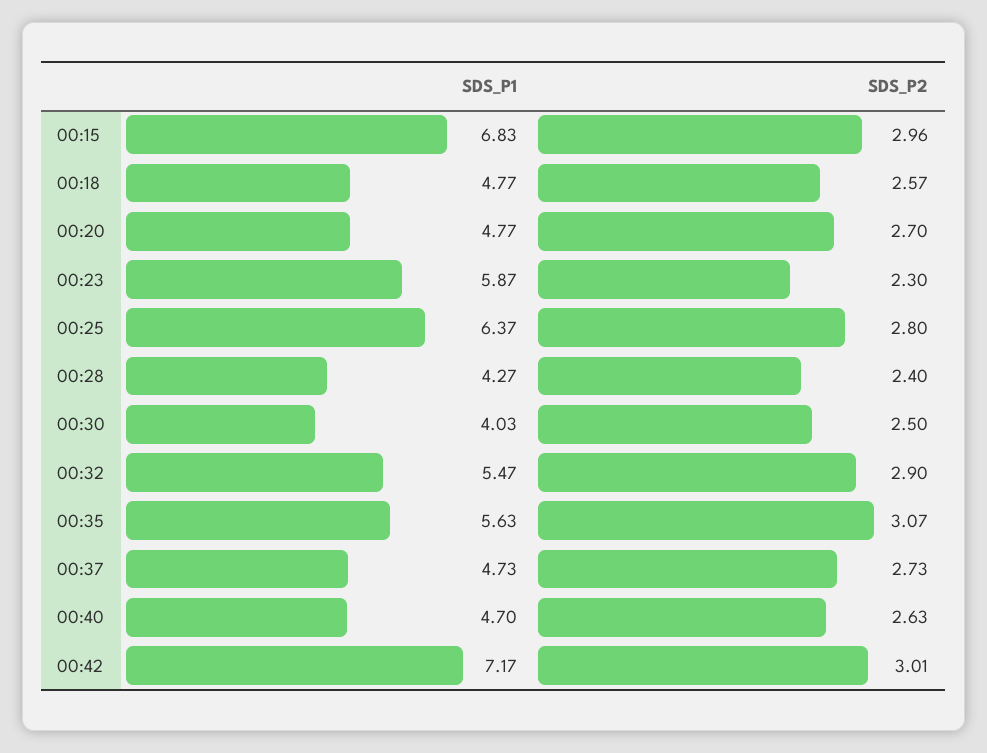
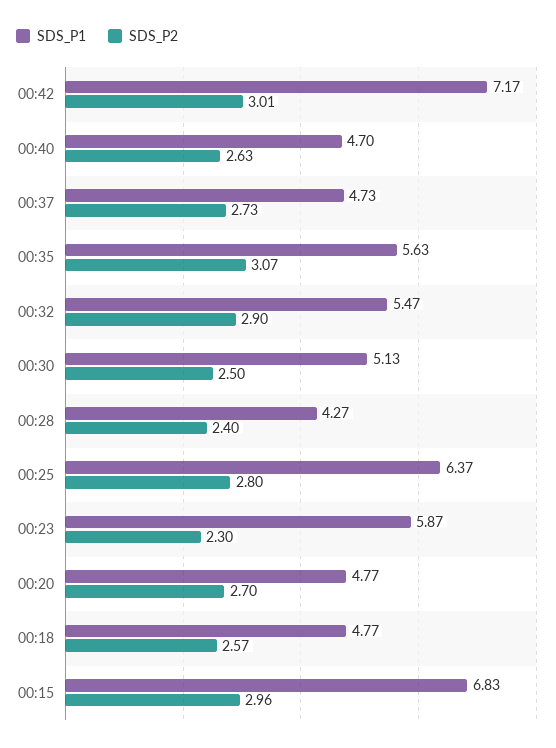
  {
    "SDS_P1": {
      "00:15": 6.83,
      "00:18": 4.77,
      "00:20": 4.77,
      "00:23": 5.87,
      "00:25": 6.37,
      "00:28": 4.27,
-     "00:30": 4.03,
+     "00:30": 5.13,
      "00:32": 5.47,
      "00:35": 5.63,
      "00:37": 4.73,
      "00:40": 4.7,
      "00:42": 7.17
    },
    "SDS_P2": {
      "00:15": 2.96,
      "00:18": 2.57,
      "00:20": 2.7,
      "00:23": 2.3,
      "00:25": 2.8,
      "00:28": 2.4,
      "00:30": 2.5,
      "00:32": 2.9,
      "00:35": 3.07,
      "00:37": 2.73,
      "00:40": 2.63,
      "00:42": 3.01
    }
  }

